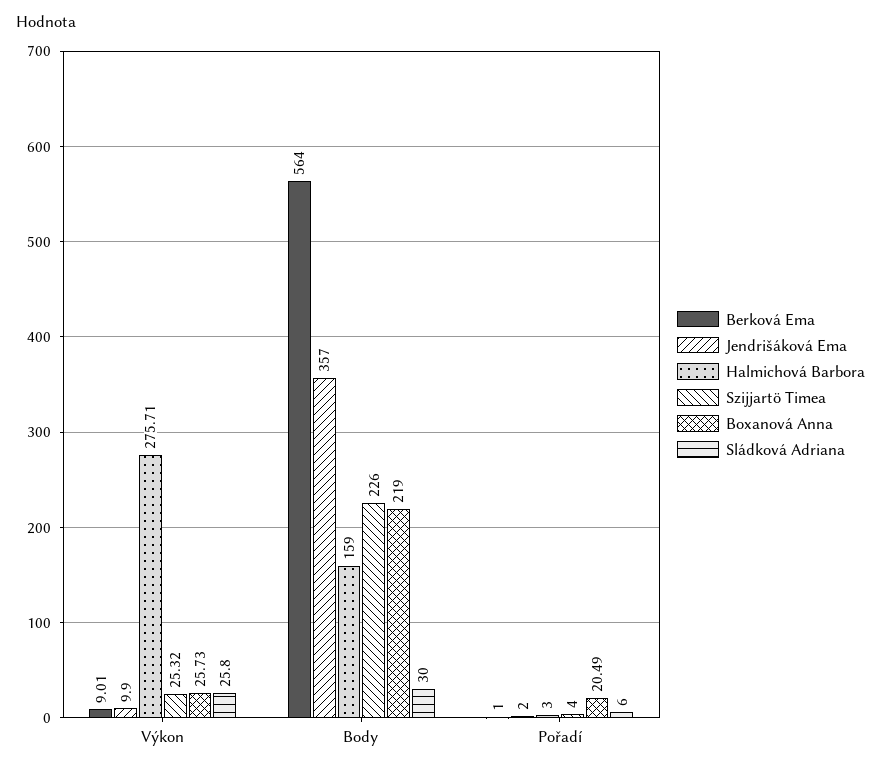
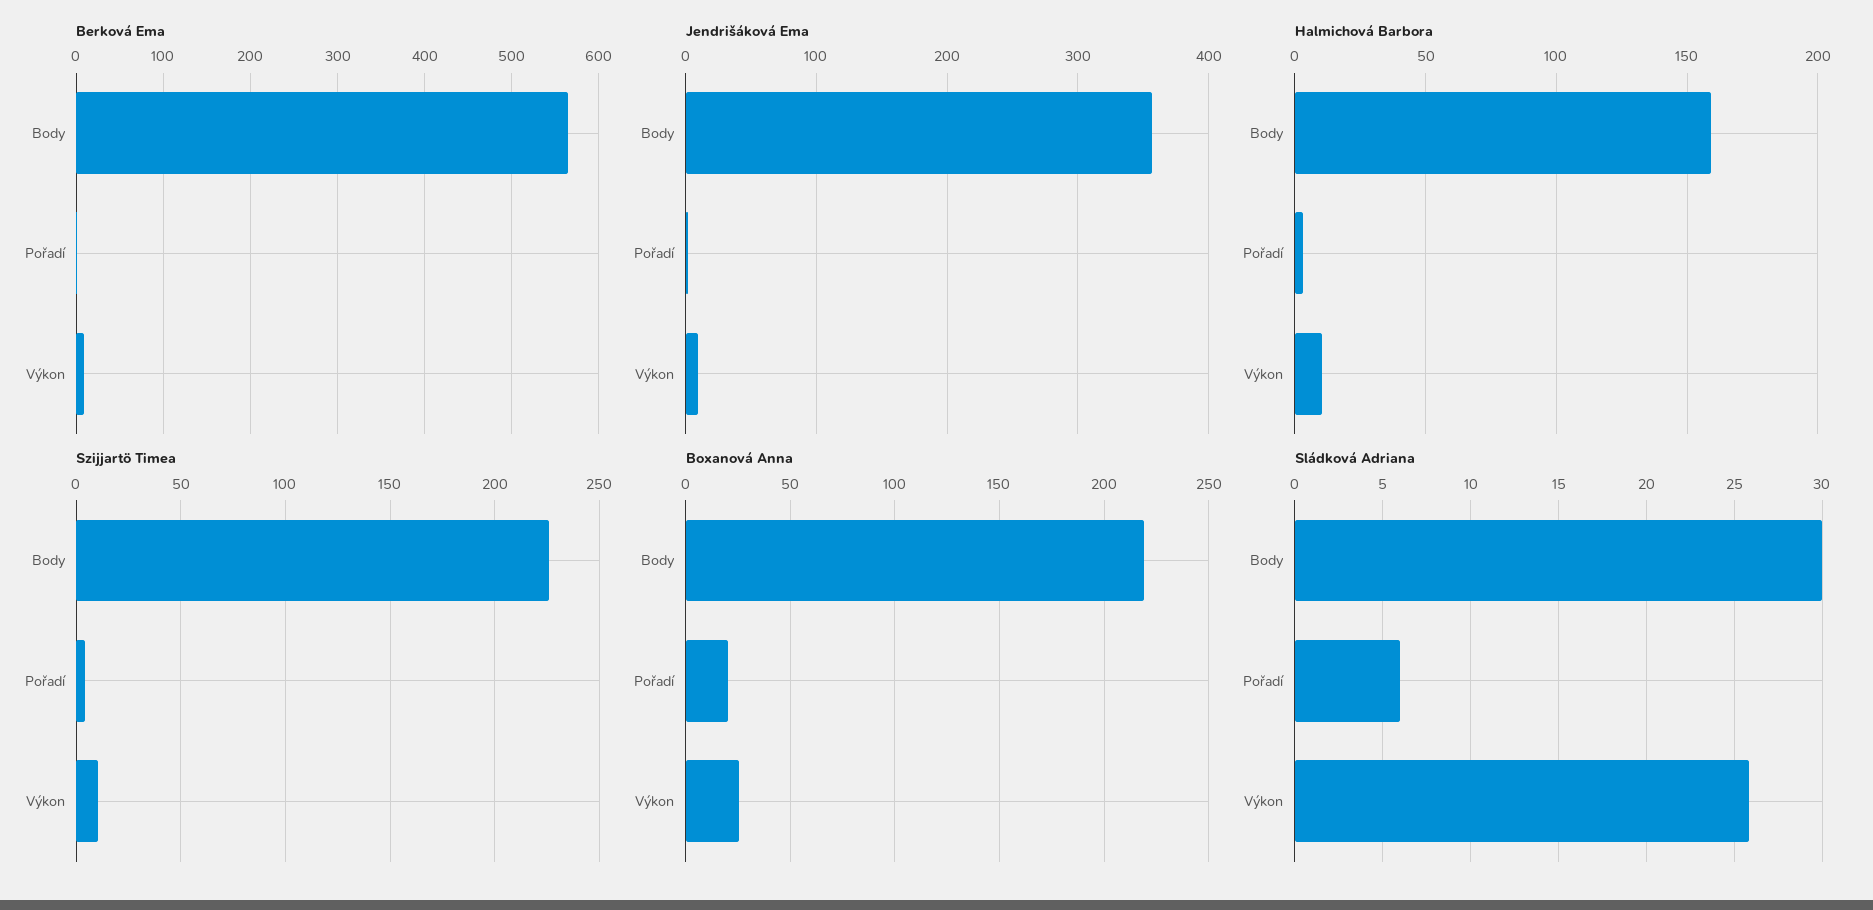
  {
    "Berková Ema": {
      "Výkon": 9.01,
      "Body": 564,
      "Pořadí": 1
    },
    "Jendrišáková Ema": {
      "Výkon": 9.9,
      "Body": 357,
      "Pořadí": 2
    },
    "Halmichová Barbora": {
-     "Výkon": 275.71,
+     "Výkon": 10,
      "Body": 159,
      "Pořadí": 3
    },
    "Szijjartö Timea": {
-     "Výkon": 25.32,
+     "Výkon": 10,
      "Body": 226,
      "Pořadí": 4
    },
    "Boxanová Anna": {
      "Výkon": 25.73,
      "Body": 219,
      "Pořadí": 20.49
    },
    "Sládková Adriana": {
      "Výkon": 25.8,
      "Body": 30,
      "Pořadí": 6
    }
  }

